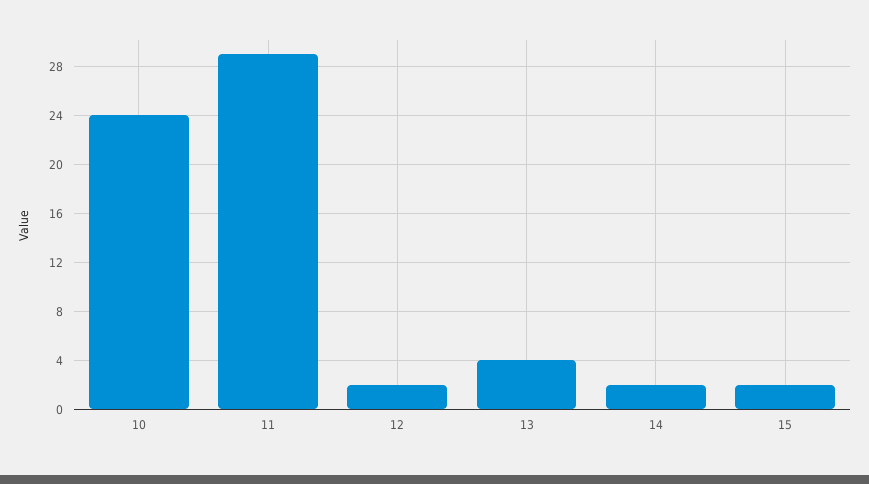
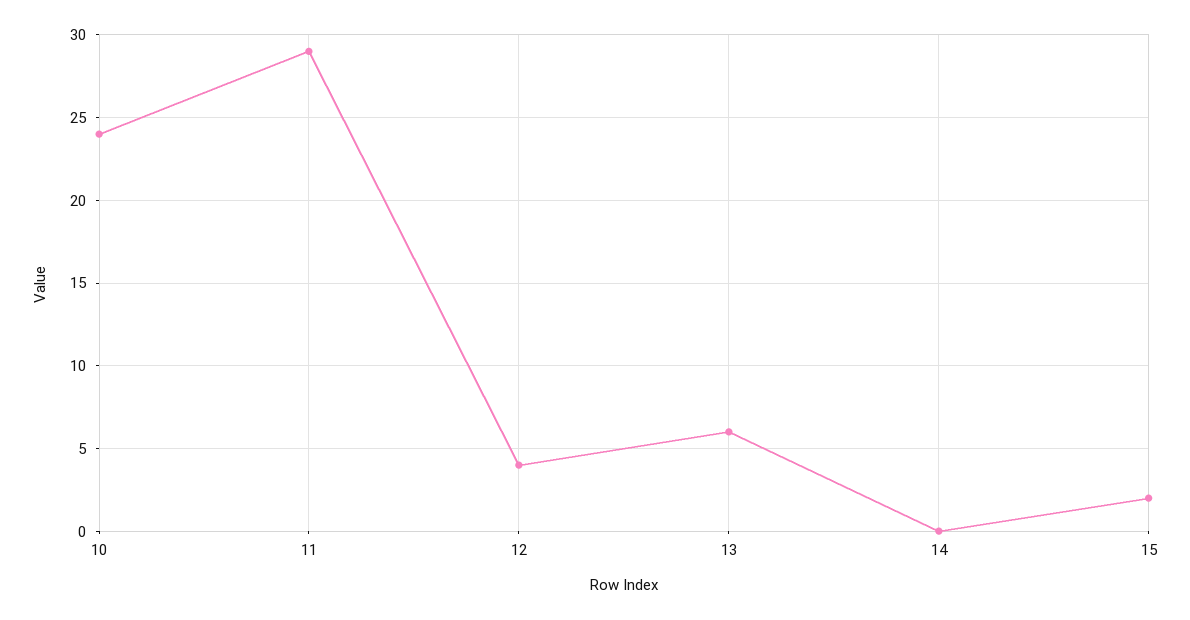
  {
    "10": 24,
    "11": 29,
-   "12": 2,
+   "12": 4,
-   "13": 4,
+   "13": 6,
-   "14": 2,
+   "14": 0,
    "15": 2
  }

